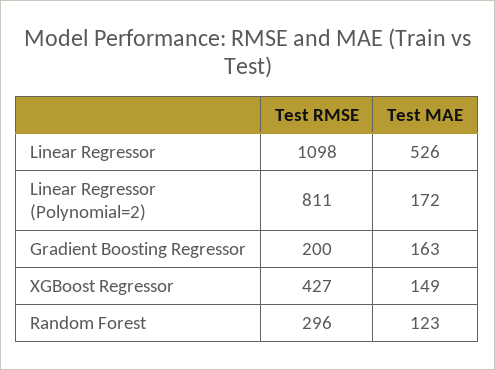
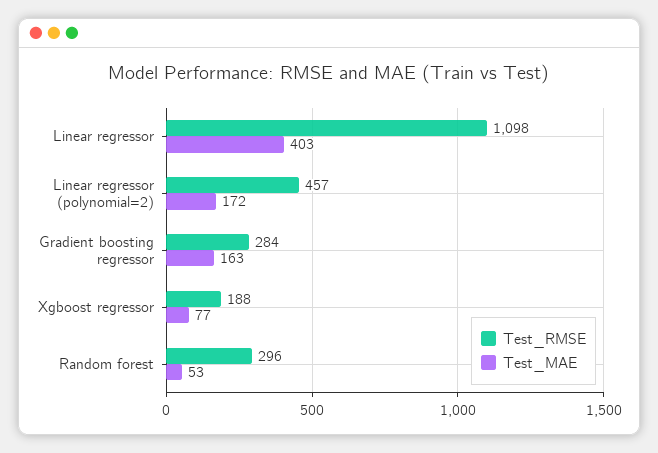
  {
    "Test RMSE": {
      "Linear Regressor": 1098,
-     "Linear Regressor (Polynomial=2)": 811,
+     "Linear Regressor (Polynomial=2)": 457,
-     "Gradient Boosting Regressor": 200,
+     "Gradient Boosting Regressor": 284,
-     "XGBoost Regressor": 427,
+     "XGBoost Regressor": 188,
      "Random Forest": 296
    },
    "Test MAE": {
-     "Linear Regressor": 526,
+     "Linear Regressor": 403,
      "Linear Regressor (Polynomial=2)": 172,
      "Gradient Boosting Regressor": 163,
-     "XGBoost Regressor": 149,
+     "XGBoost Regressor": 77,
-     "Random Forest": 123
+     "Random Forest": 53
    }
  }

